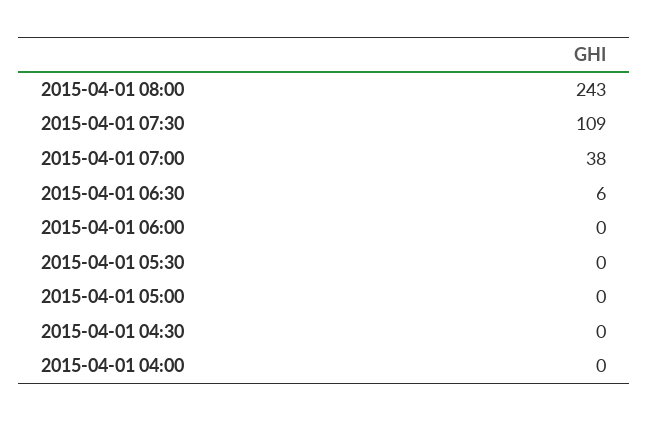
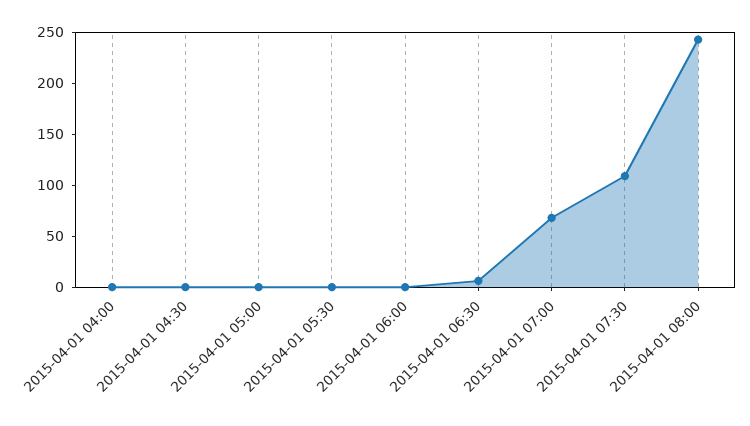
  {
    "2015-04-01 08:00": 243,
    "2015-04-01 07:30": 109,
-   "2015-04-01 07:00": 38,
+   "2015-04-01 07:00": 70,
    "2015-04-01 06:30": 6,
    "2015-04-01 06:00": 0,
    "2015-04-01 05:30": 0,
    "2015-04-01 05:00": 0,
    "2015-04-01 04:30": 0,
    "2015-04-01 04:00": 0
  }

